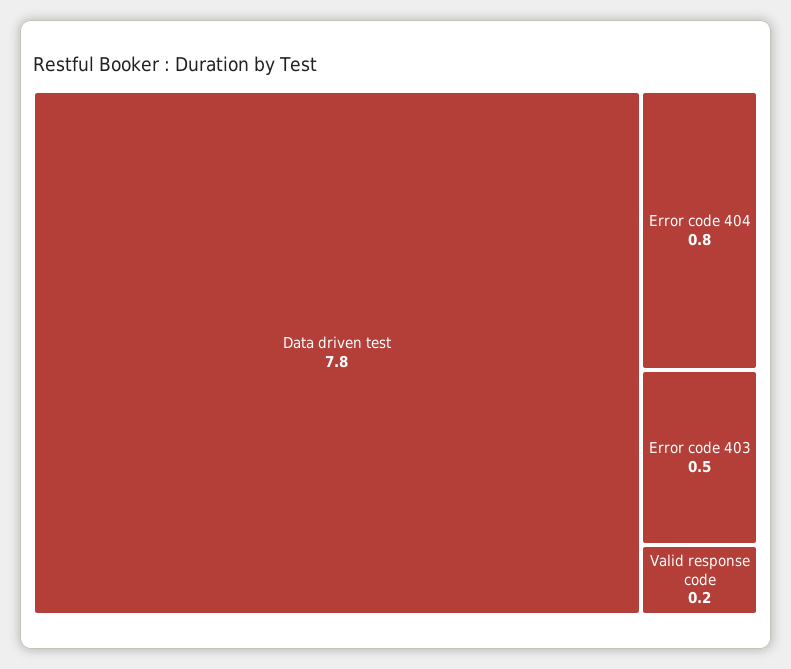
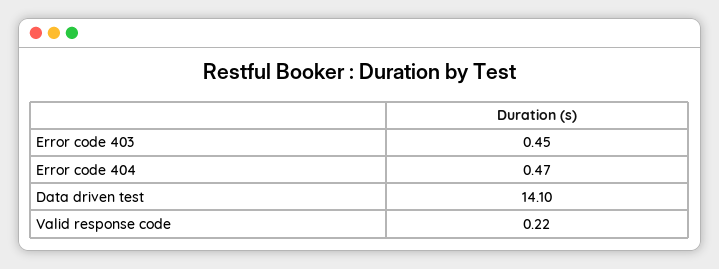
  {
-   "Data driven test": 7.8,
+   "Data driven test": 14.1,
-   "Error code 404": 0.8,
+   "Error code 404": 0.47,
    "Error code 403": 0.45,
    "Valid response code": 0.22
  }

